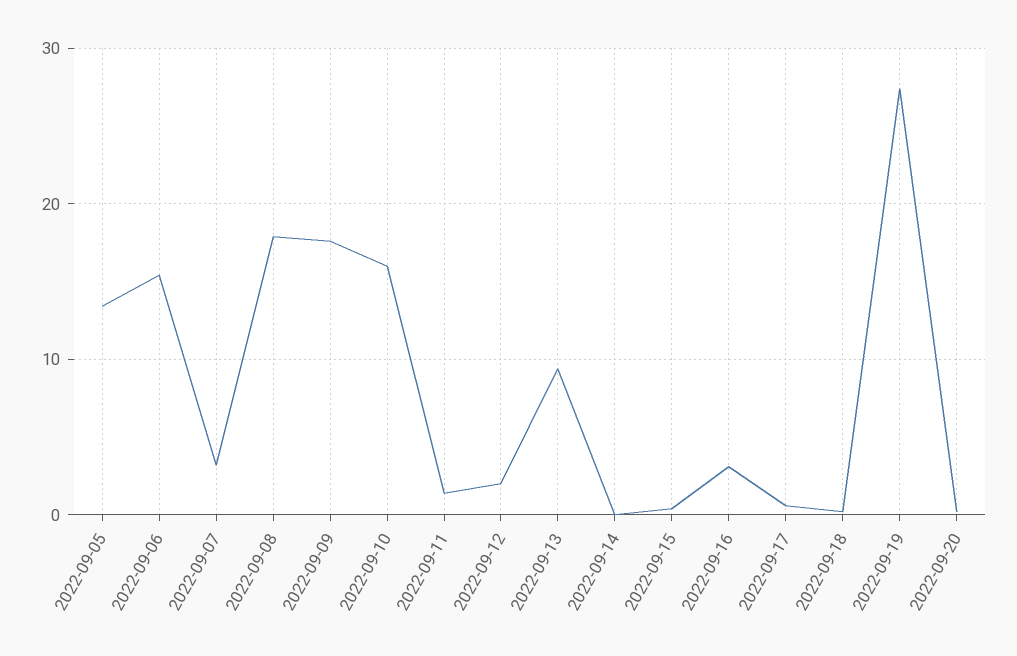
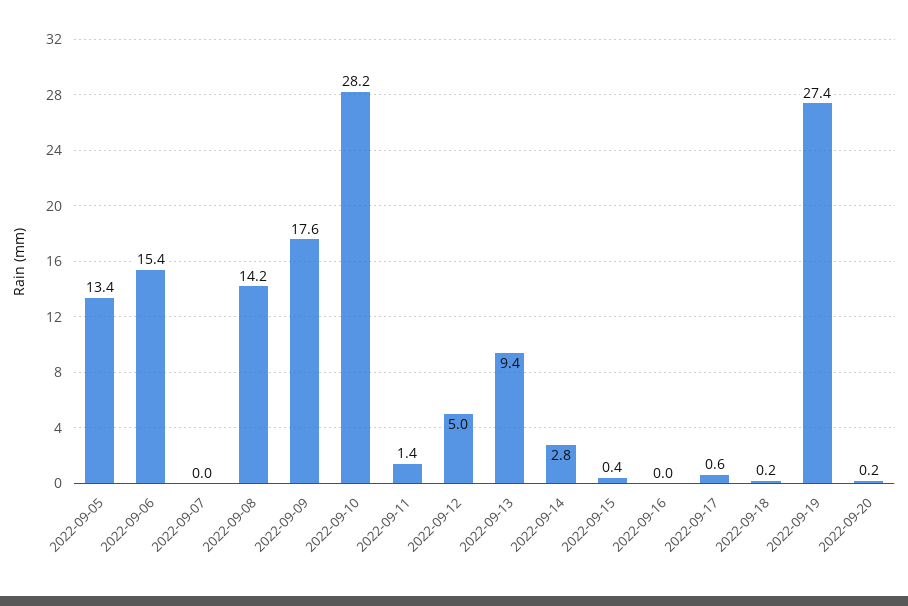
  {
    "2022-09-05": 13.4,
    "2022-09-06": 15.4,
-   "2022-09-07": 3,
+   "2022-09-07": 0,
-   "2022-09-08": 18,
+   "2022-09-08": 14.2,
    "2022-09-09": 17.6,
-   "2022-09-10": 16,
+   "2022-09-10": 28.2,
    "2022-09-11": 1.4,
-   "2022-09-12": 2,
+   "2022-09-12": 5,
    "2022-09-13": 9.4,
-   "2022-09-14": 0,
+   "2022-09-14": 2.8,
    "2022-09-15": 0.4,
-   "2022-09-16": 3,
+   "2022-09-16": 0,
    "2022-09-17": 0.6,
    "2022-09-18": 0.2,
    "2022-09-19": 27.4,
    "2022-09-20": 0.2
  }

